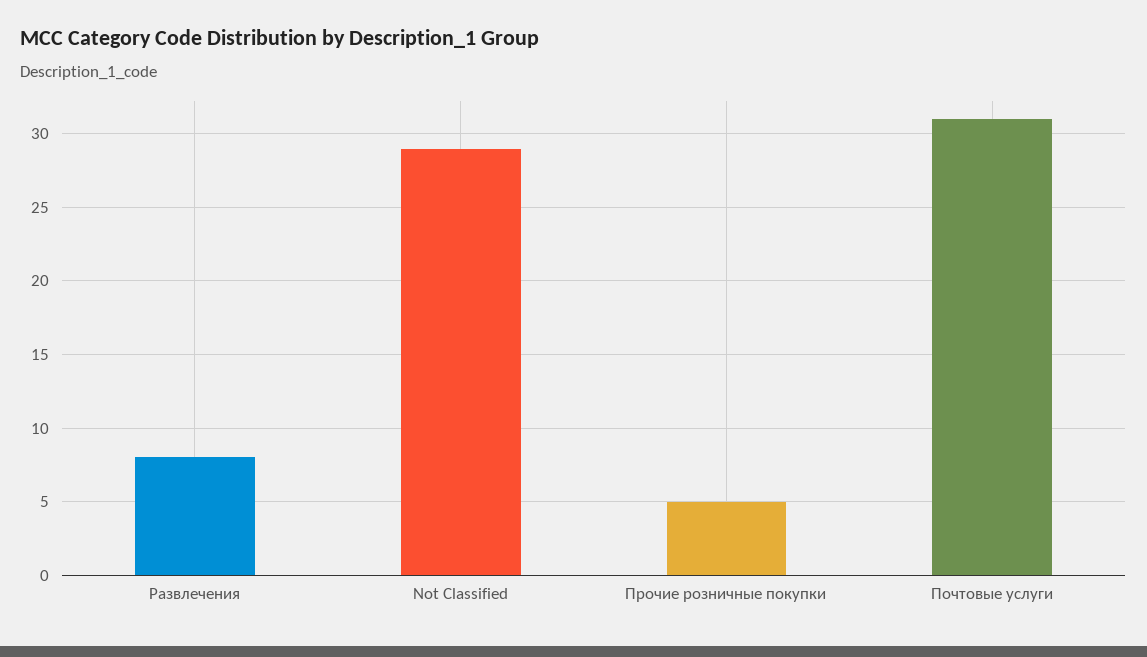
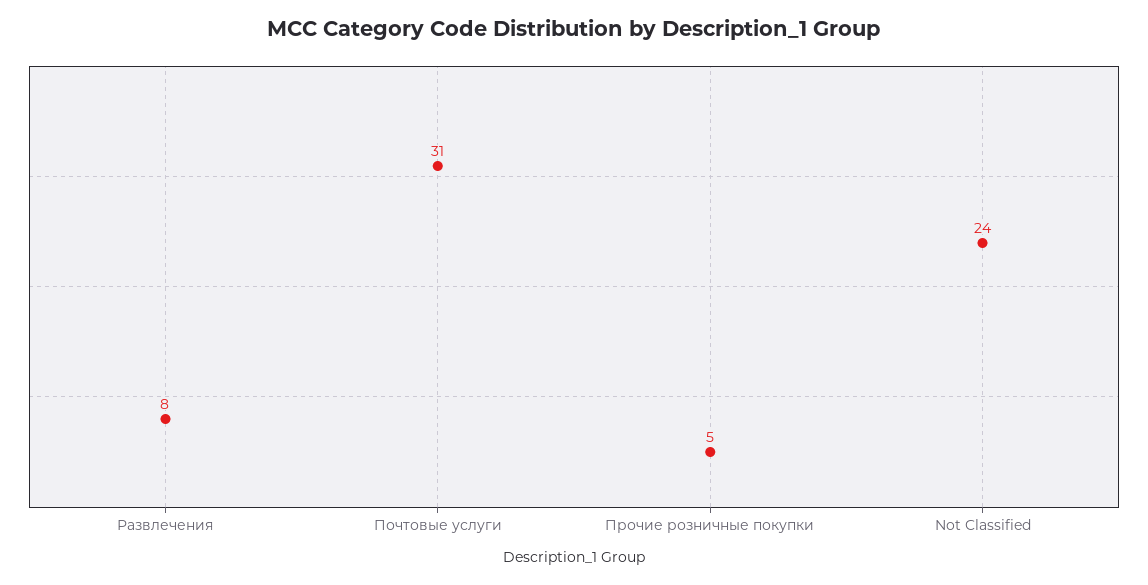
  {
    "Развлечения": 8,
-   "Not Classified": 29,
+   "Not Classified": 24,
    "Прочие розничные покупки": 5,
    "Почтовые услуги": 31
  }

